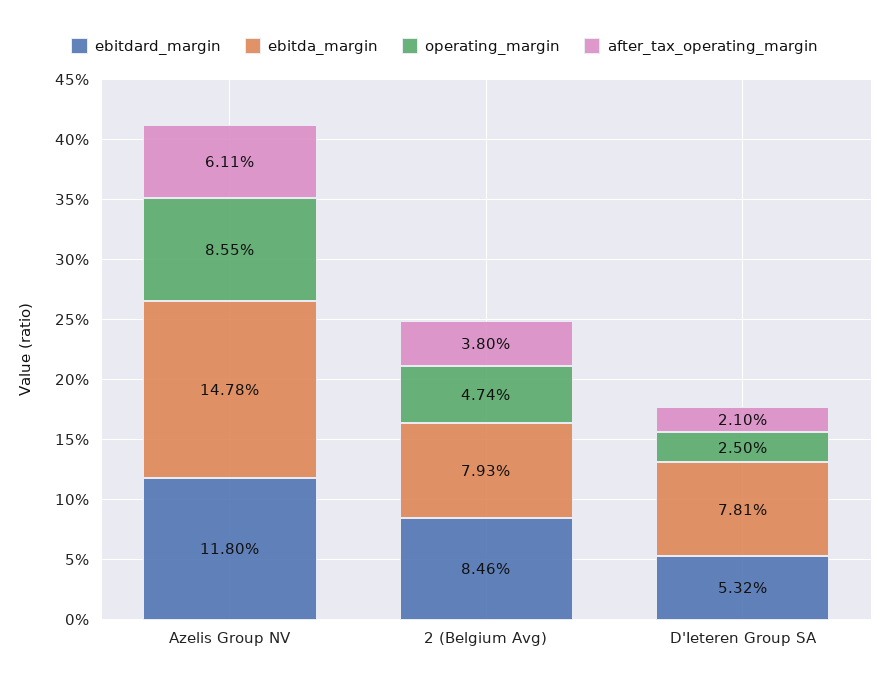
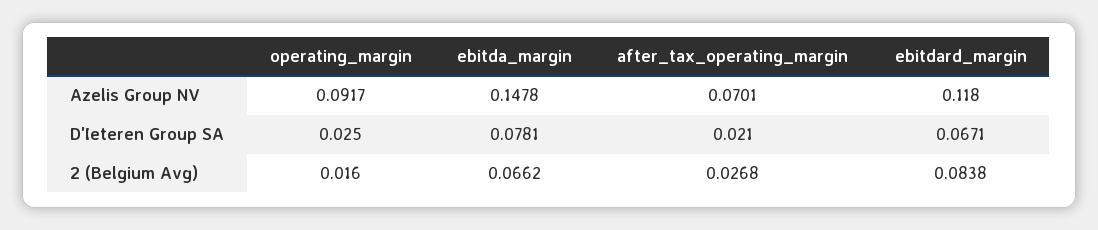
  {
    "ebitdard_margin": {
      "Azelis Group NV": 0.118,
-     "2 (Belgium Avg)": 0.0846,
+     "2 (Belgium Avg)": 0.0838,
-     "D'Ieteren Group SA": 0.0532
+     "D'Ieteren Group SA": 0.0671
    },
    "ebitda_margin": {
      "Azelis Group NV": 0.1478,
-     "2 (Belgium Avg)": 0.0793,
+     "2 (Belgium Avg)": 0.0662,
      "D'Ieteren Group SA": 0.0781
    },
    "operating_margin": {
-     "Azelis Group NV": 0.0855,
+     "Azelis Group NV": 0.0917,
-     "2 (Belgium Avg)": 0.0474,
+     "2 (Belgium Avg)": 0.016,
      "D'Ieteren Group SA": 0.025
    },
    "after_tax_operating_margin": {
-     "Azelis Group NV": 0.0611,
+     "Azelis Group NV": 0.0701,
-     "2 (Belgium Avg)": 0.038,
+     "2 (Belgium Avg)": 0.0268,
      "D'Ieteren Group SA": 0.021
    }
  }

